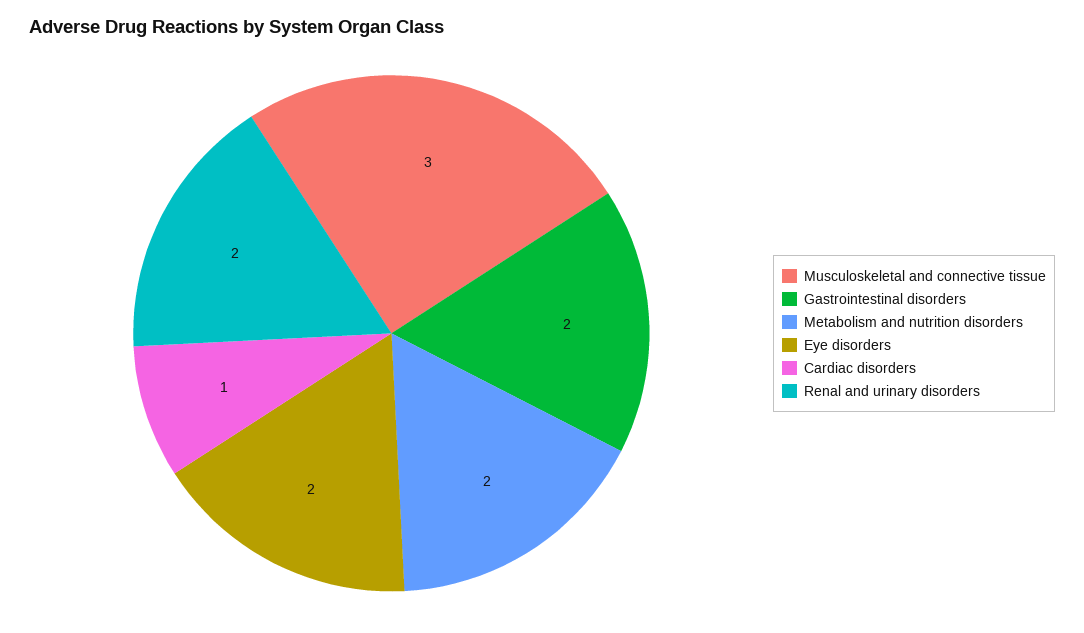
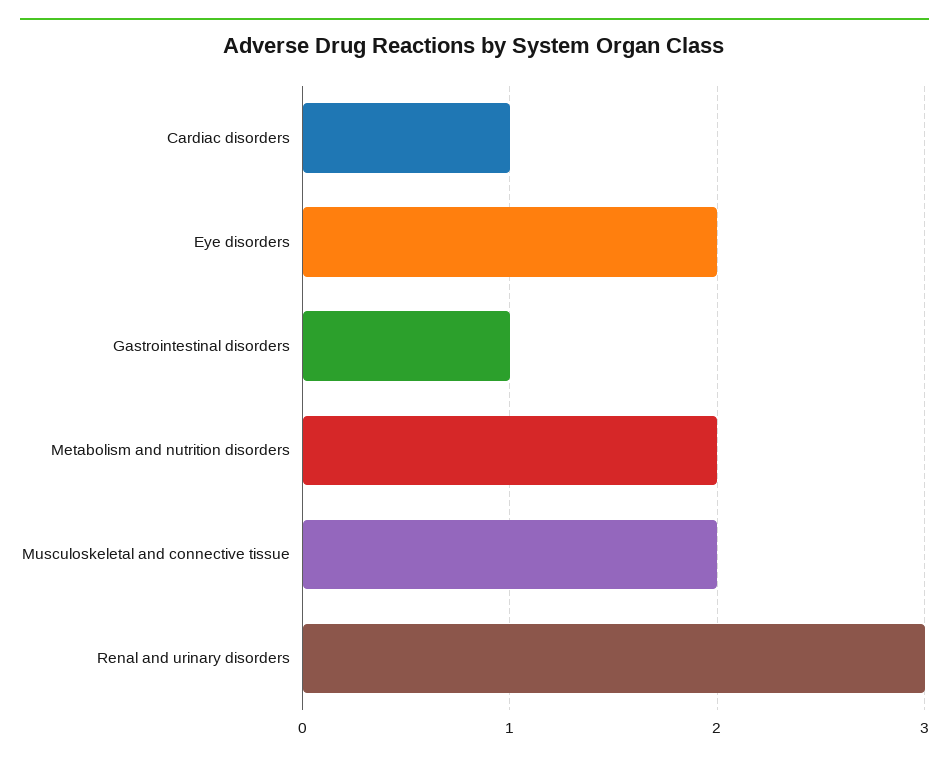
  {
-   "Musculoskeletal and connective tissue": 3,
+   "Musculoskeletal and connective tissue": 2,
-   "Gastrointestinal disorders": 2,
+   "Gastrointestinal disorders": 1,
    "Metabolism and nutrition disorders": 2,
    "Eye disorders": 2,
    "Cardiac disorders": 1,
-   "Renal and urinary disorders": 2
+   "Renal and urinary disorders": 3
  }

